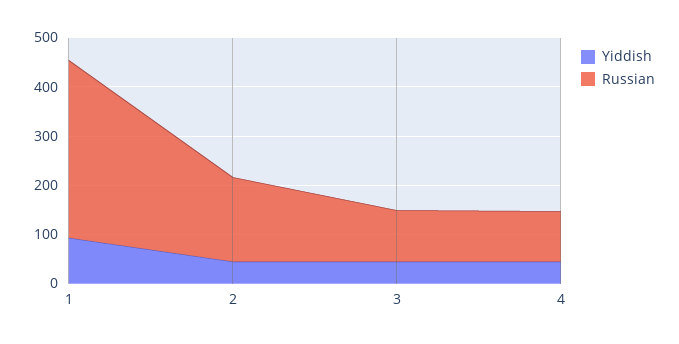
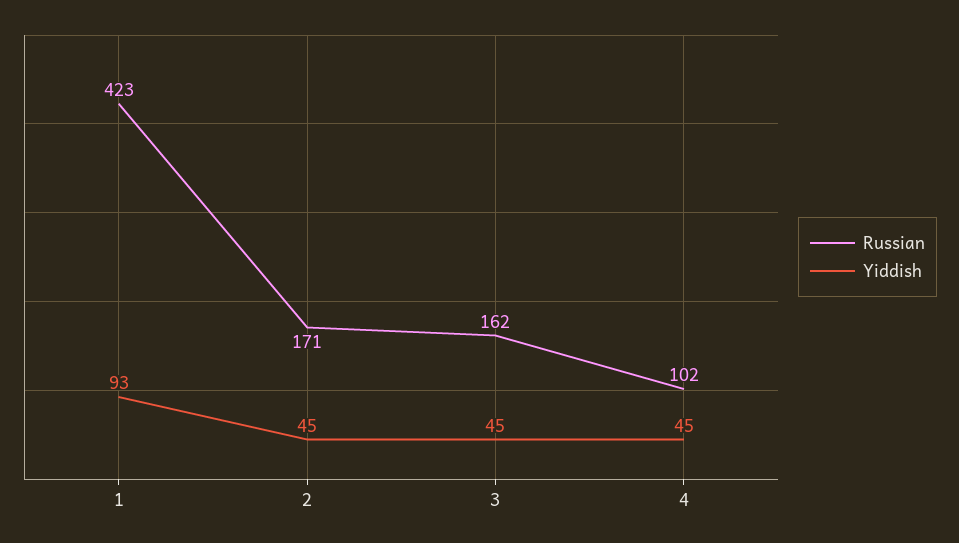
  {
    "Yiddish": {
      "1": 93,
      "2": 45,
      "3": 45,
      "4": 45
    },
    "Russian": {
-     "1": 360,
+     "1": 423,
      "2": 171,
-     "3": 100,
+     "3": 162,
      "4": 102
    }
  }

